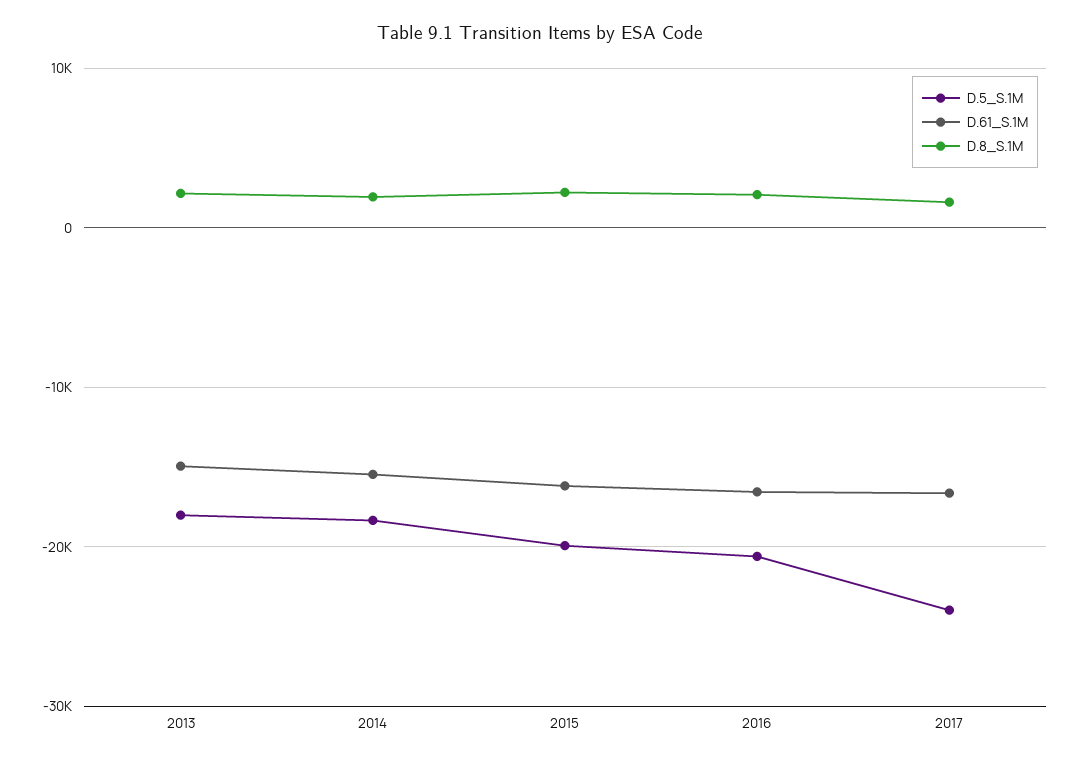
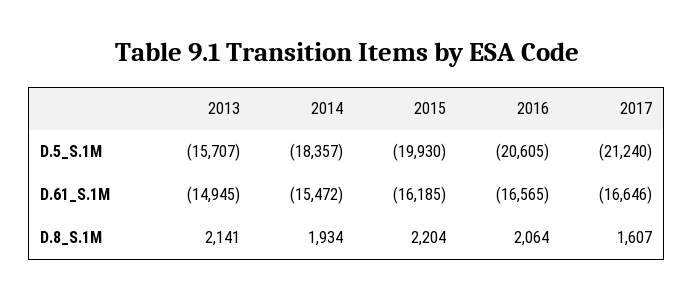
  {
    "D.5_S.1M": {
-     "2013": -18000,
+     "2013": -15707,
      "2014": -18357,
      "2015": -19930,
      "2016": -20605,
-     "2017": -24000
+     "2017": -21240
    },
    "D.61_S.1M": {
      "2013": -14945,
      "2014": -15472,
      "2015": -16185,
      "2016": -16565,
      "2017": -16646
    },
    "D.8_S.1M": {
      "2013": 2141,
      "2014": 1934,
      "2015": 2204,
      "2016": 2064,
      "2017": 1607
    }
  }

